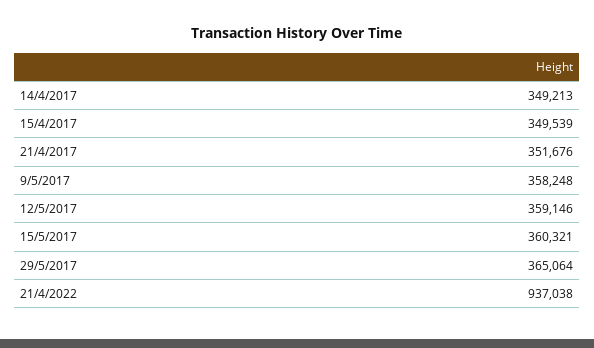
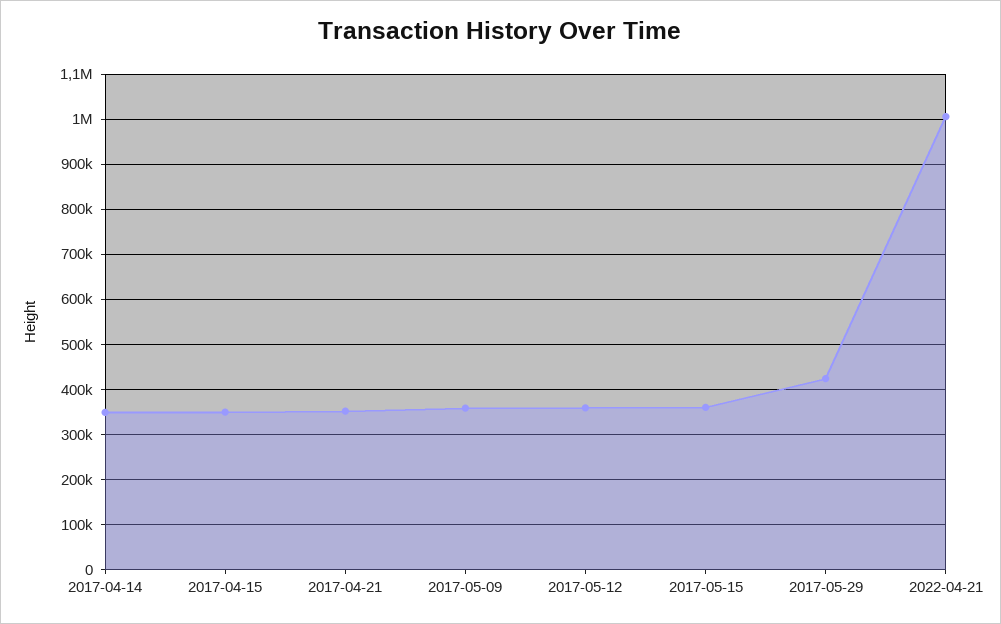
  {
    "14/4/2017": 349213,
    "15/4/2017": 349539,
    "21/4/2017": 351676,
    "9/5/2017": 358248,
    "12/5/2017": 359146,
    "15/5/2017": 360321,
-   "29/5/2017": 365064,
+   "29/5/2017": 420000,
-   "21/4/2022": 937038
+   "21/4/2022": 1000000
  }

